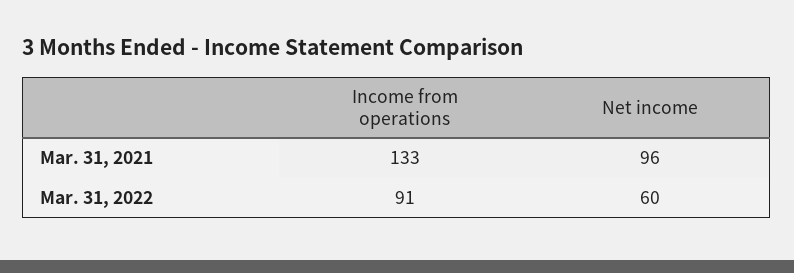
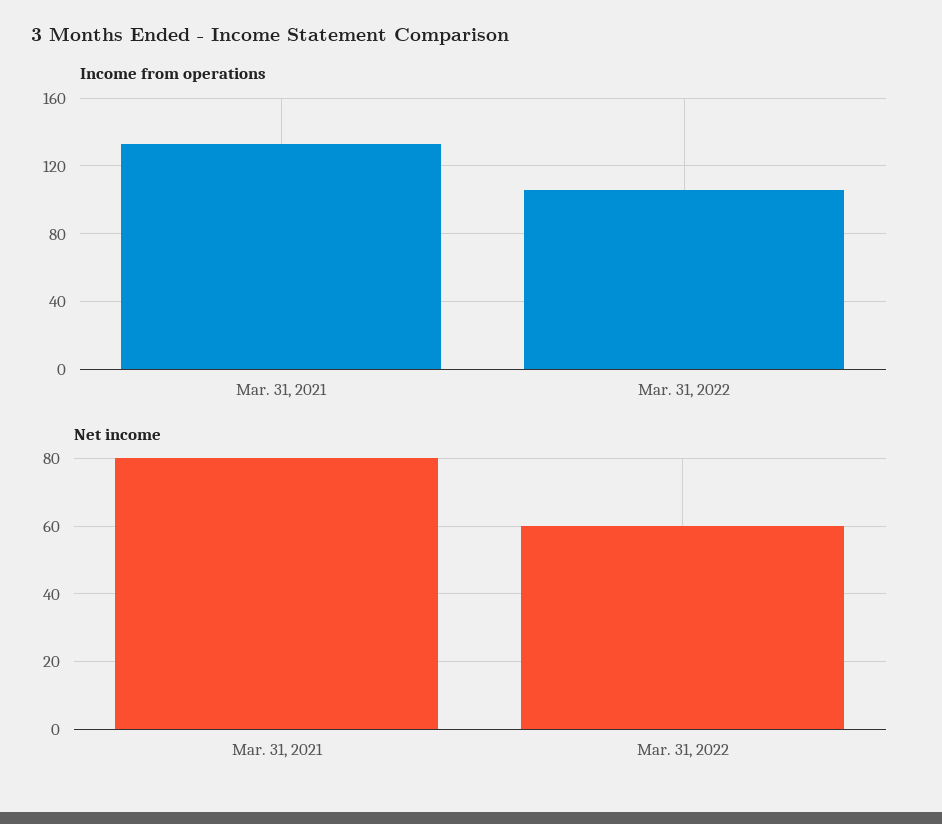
  {
    "Income from operations": {
      "Mar. 31, 2021": 133,
-     "Mar. 31, 2022": 91
+     "Mar. 31, 2022": 105
    },
    "Net income": {
-     "Mar. 31, 2021": 96,
+     "Mar. 31, 2021": 80,
      "Mar. 31, 2022": 60
    }
  }

